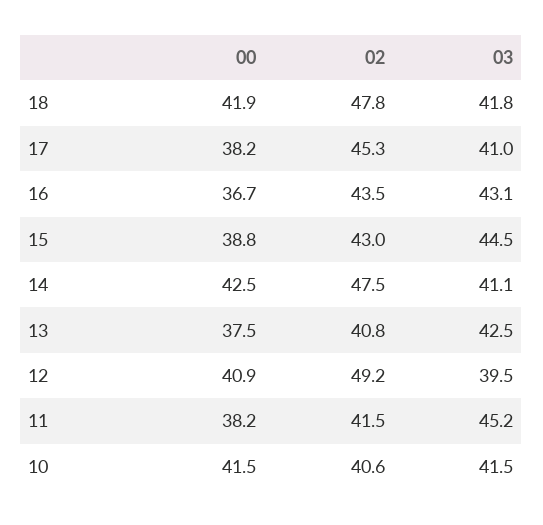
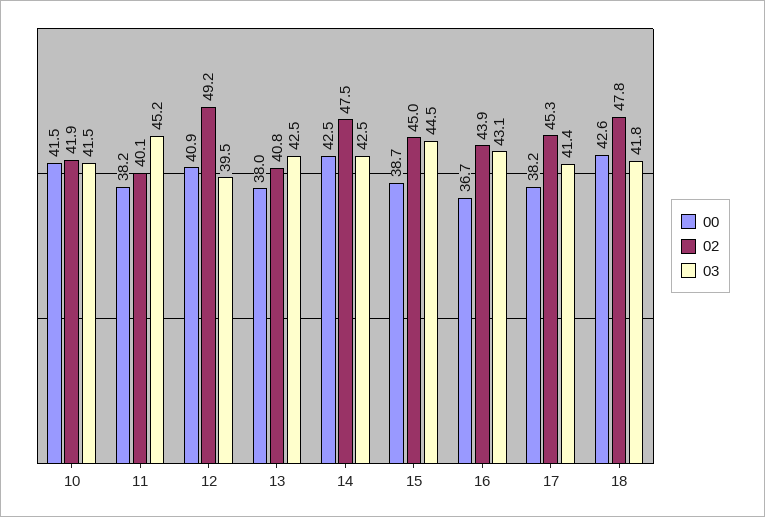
  {
    "00": {
-     "18": 41.9,
+     "18": 42.6,
      "17": 38.2,
      "16": 36.7,
-     "15": 38.8,
+     "15": 38.7,
      "14": 42.5,
-     "13": 37.5,
+     "13": 38,
      "12": 40.9,
      "11": 38.2,
      "10": 41.5
    },
    "02": {
      "18": 47.8,
      "17": 45.3,
-     "16": 43.5,
+     "16": 43.9,
-     "15": 43,
+     "15": 45,
      "14": 47.5,
      "13": 40.8,
      "12": 49.2,
-     "11": 41.5,
+     "11": 40.1,
-     "10": 40.6
+     "10": 41.9
    },
    "03": {
      "18": 41.8,
-     "17": 41,
+     "17": 41.4,
      "16": 43.1,
      "15": 44.5,
-     "14": 41.1,
+     "14": 42.5,
      "13": 42.5,
      "12": 39.5,
      "11": 45.2,
      "10": 41.5
    }
  }

